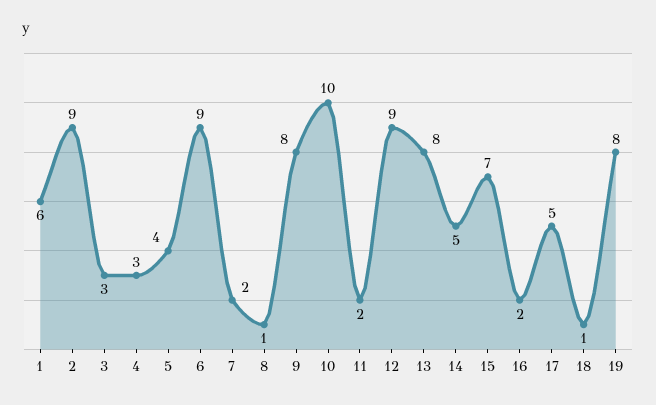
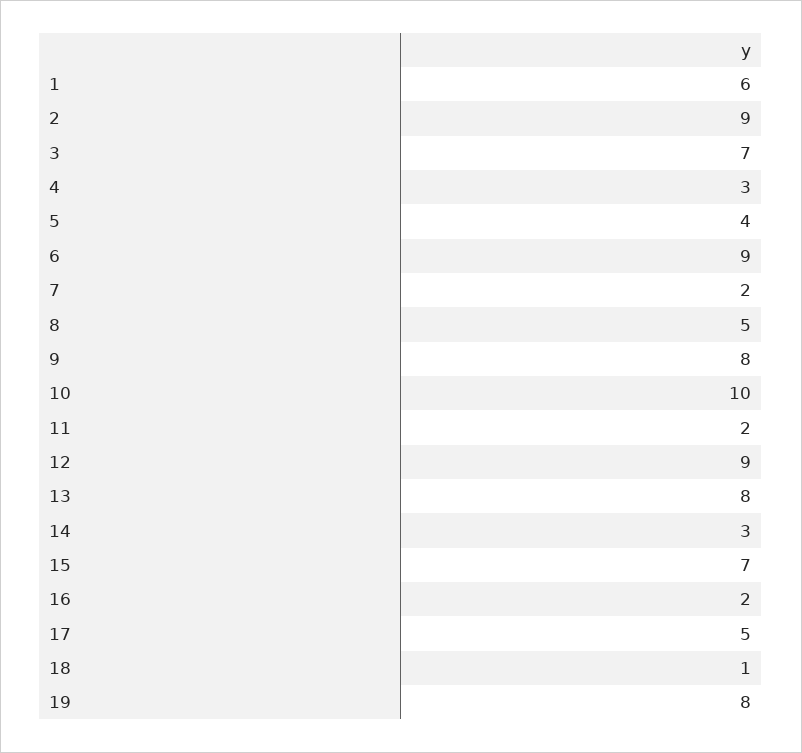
  {
    "1": 6,
    "2": 9,
-   "3": 3,
+   "3": 7,
    "4": 3,
    "5": 4,
    "6": 9,
    "7": 2,
-   "8": 1,
+   "8": 5,
    "9": 8,
    "10": 10,
    "11": 2,
    "12": 9,
    "13": 8,
-   "14": 5,
+   "14": 3,
    "15": 7,
    "16": 2,
    "17": 5,
    "18": 1,
    "19": 8
  }

